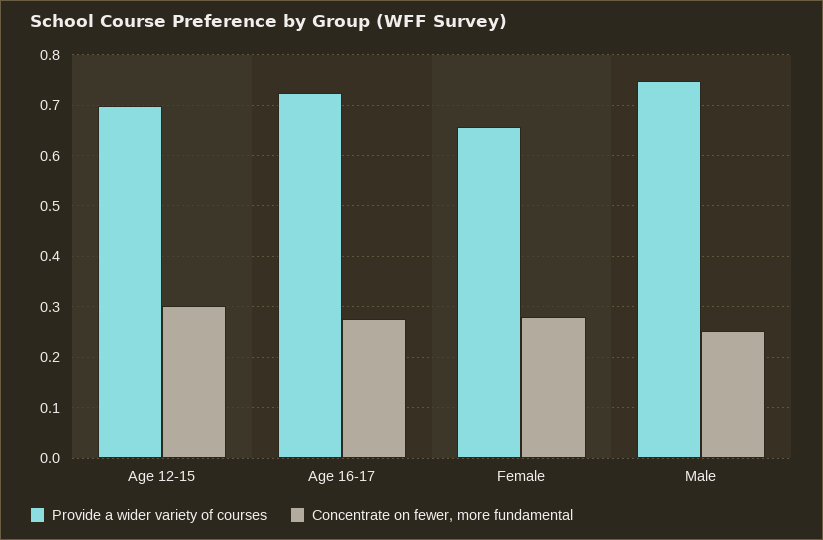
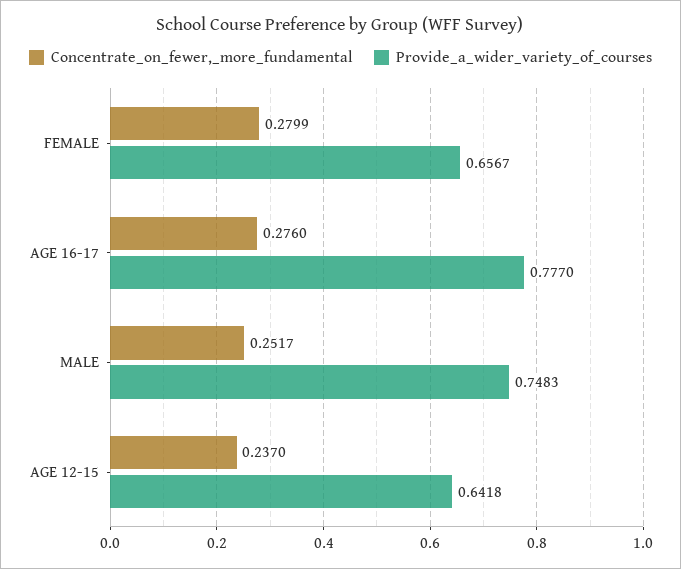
  {
    "Provide a wider variety of courses": {
-     "Age 12-15": 0.7,
+     "Age 12-15": 0.6418,
-     "Age 16-17": 0.72,
+     "Age 16-17": 0.777,
      "Female": 0.6567,
      "Male": 0.7483
    },
    "Concentrate on fewer, more fundamental": {
-     "Age 12-15": 0.3,
+     "Age 12-15": 0.237,
      "Age 16-17": 0.276,
      "Female": 0.2799,
      "Male": 0.2517
    }
  }

